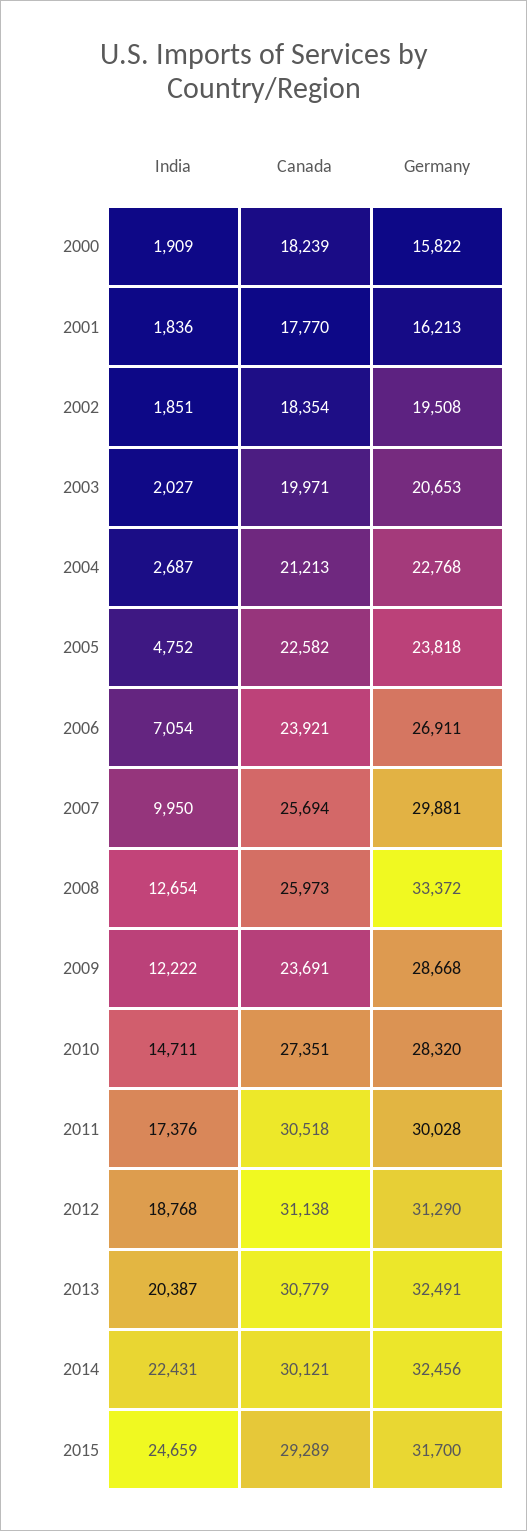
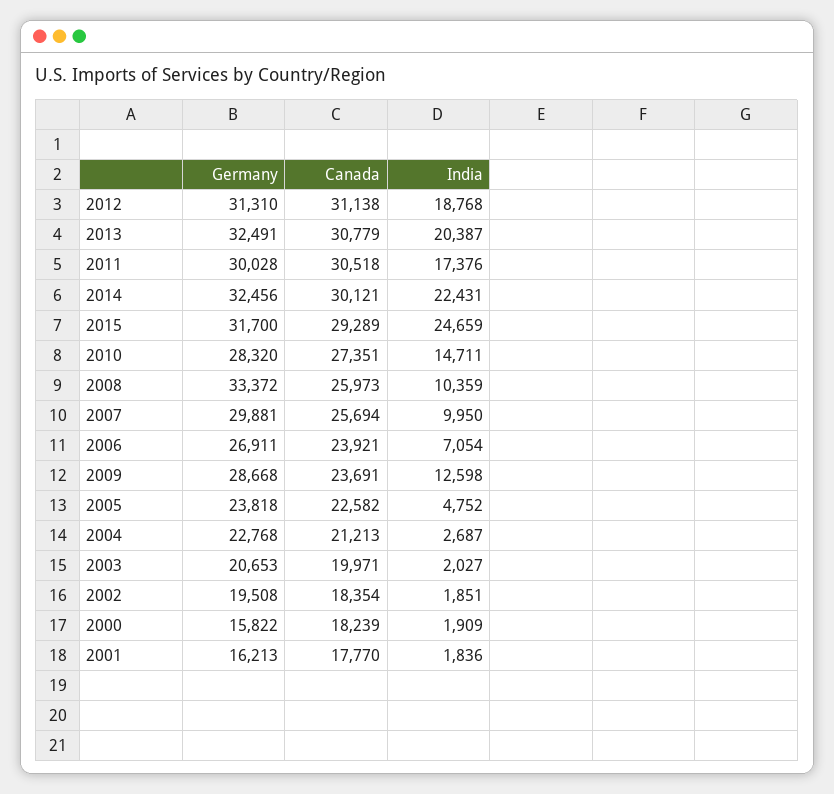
  {
    "India": {
      "2000": 1909,
      "2001": 1836,
      "2002": 1851,
      "2003": 2027,
      "2004": 2687,
      "2005": 4752,
      "2006": 7054,
      "2007": 9950,
-     "2008": 12654,
+     "2008": 10359,
-     "2009": 12222,
+     "2009": 12598,
      "2010": 14711,
      "2011": 17376,
      "2012": 18768,
      "2013": 20387,
      "2014": 22431,
      "2015": 24659
    },
    "Canada": {
      "2000": 18239,
      "2001": 17770,
      "2002": 18354,
      "2003": 19971,
      "2004": 21213,
      "2005": 22582,
      "2006": 23921,
      "2007": 25694,
      "2008": 25973,
      "2009": 23691,
      "2010": 27351,
      "2011": 30518,
      "2012": 31138,
      "2013": 30779,
      "2014": 30121,
      "2015": 29289
    },
    "Germany": {
      "2000": 15822,
      "2001": 16213,
      "2002": 19508,
      "2003": 20653,
      "2004": 22768,
      "2005": 23818,
      "2006": 26911,
      "2007": 29881,
      "2008": 33372,
      "2009": 28668,
      "2010": 28320,
      "2011": 30028,
-     "2012": 31290,
+     "2012": 31310,
      "2013": 32491,
      "2014": 32456,
      "2015": 31700
    }
  }

